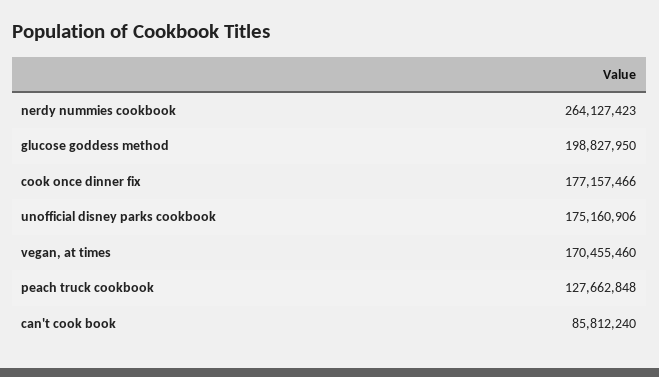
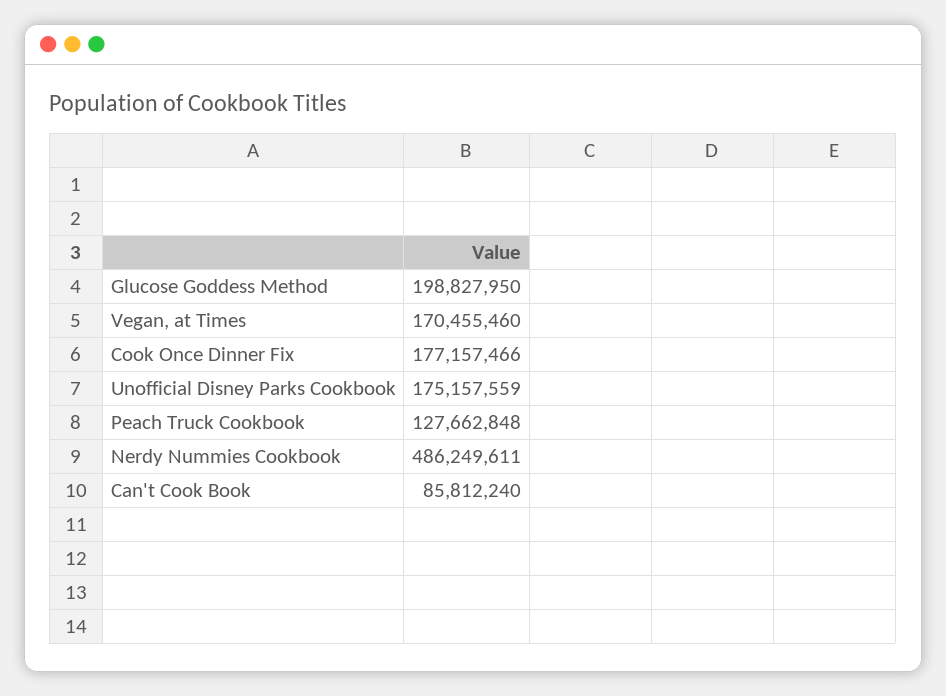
  {
-   "nerdy nummies cookbook": 264127423,
+   "nerdy nummies cookbook": 486249611,
    "glucose goddess method": 198827950,
    "cook once dinner fix": 177157466,
-   "unofficial disney parks cookbook": 175160906,
+   "unofficial disney parks cookbook": 175157559,
    "vegan, at times": 170455460,
    "peach truck cookbook": 127662848,
    "can't cook book": 85812240
  }

